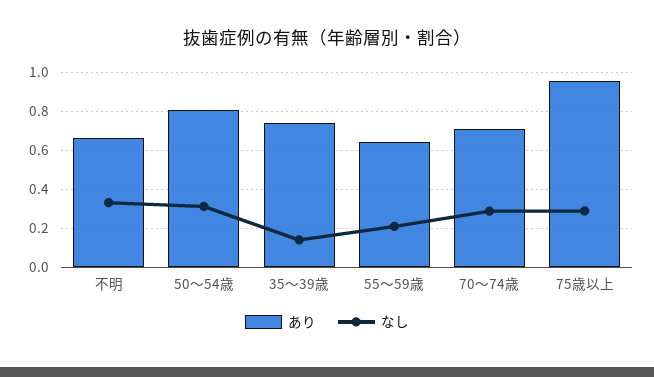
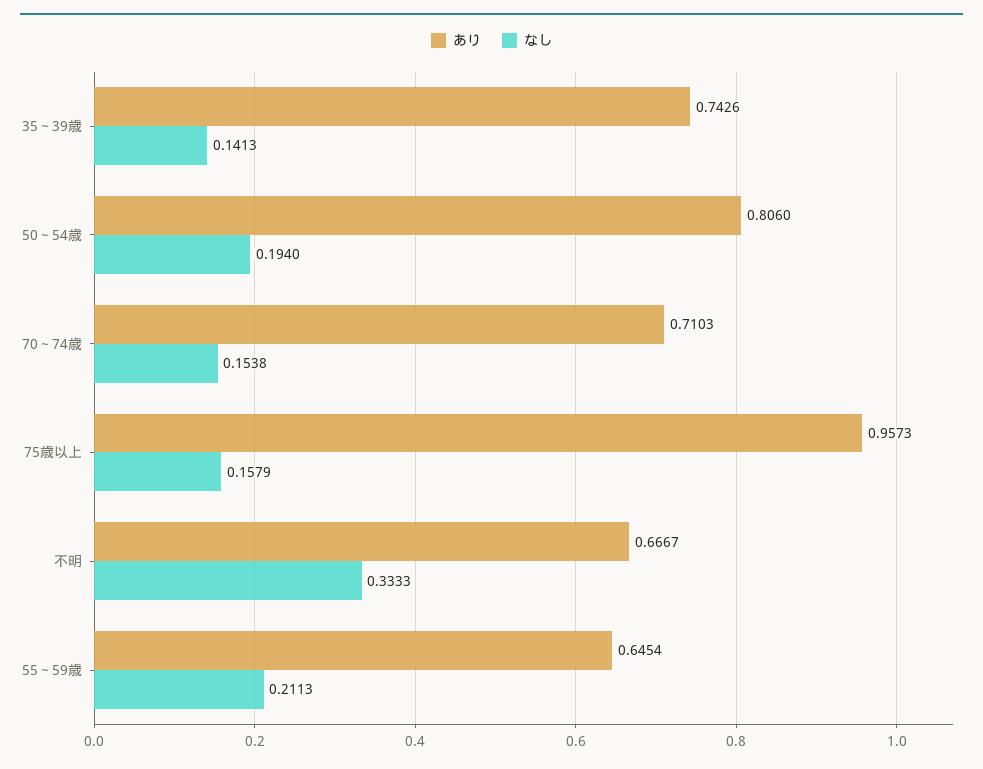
  {
    "あり": {
      "不明": 0.6667,
      "50～54歳": 0.806,
      "35～39歳": 0.7426,
      "55～59歳": 0.6454,
      "70～74歳": 0.7103,
      "75歳以上": 0.9573
    },
    "なし": {
      "不明": 0.3333,
-     "50～54歳": 0.3,
+     "50～54歳": 0.194,
      "35～39歳": 0.1413,
      "55～59歳": 0.2113,
-     "70～74歳": 0.3,
+     "70～74歳": 0.1538,
-     "75歳以上": 0.3
+     "75歳以上": 0.1579
    }
  }

